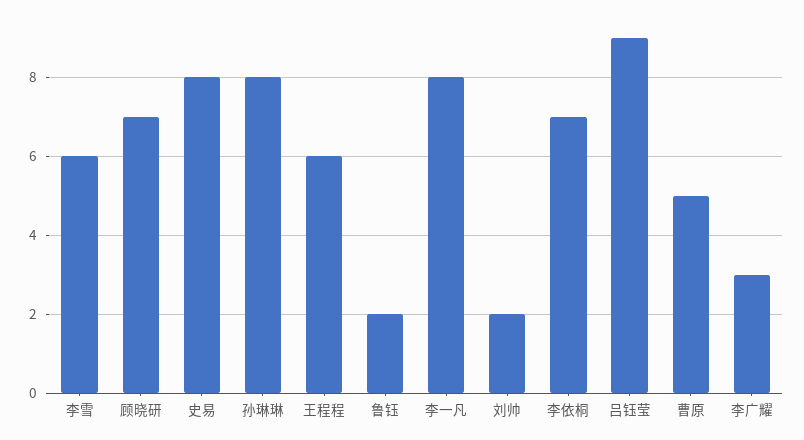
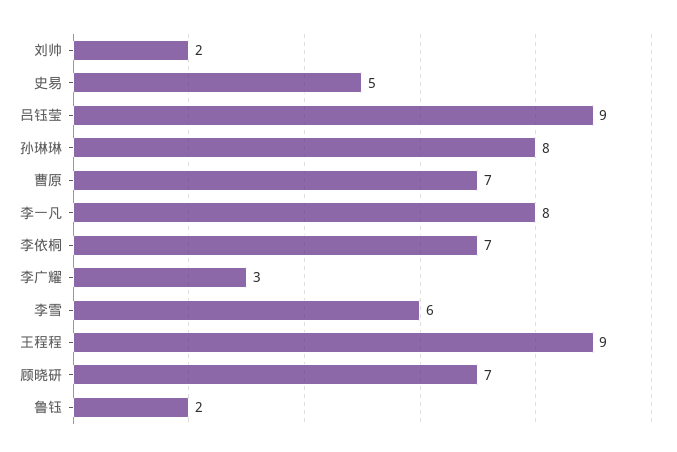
  {
    "李雪": 6,
    "顾晓研": 7,
-   "史易": 8,
+   "史易": 5,
    "孙琳琳": 8,
-   "王程程": 6,
+   "王程程": 9,
    "鲁钰": 2,
    "李一凡": 8,
    "刘帅": 2,
    "李依桐": 7,
    "吕钰莹": 9,
-   "曹原": 5,
+   "曹原": 7,
    "李广耀": 3
  }

